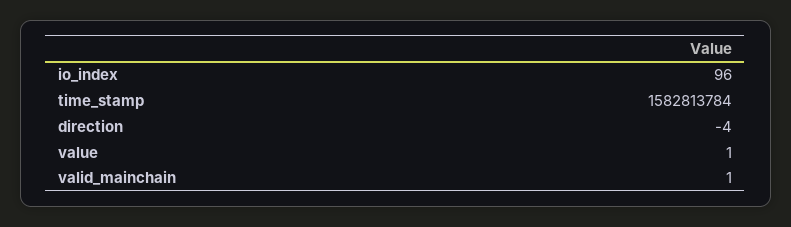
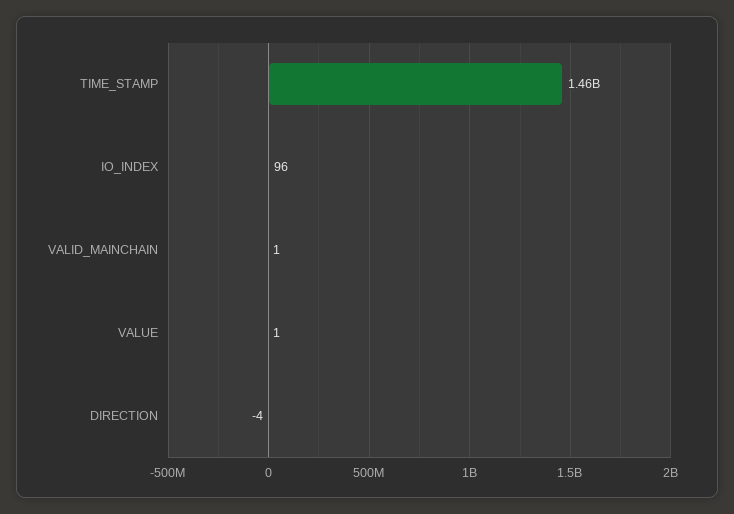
  {
    "io_index": 96,
-   "time_stamp": 1582813784,
+   "time_stamp": 1460000000,
    "direction": -4,
    "value": 1,
    "valid_mainchain": 1
  }

